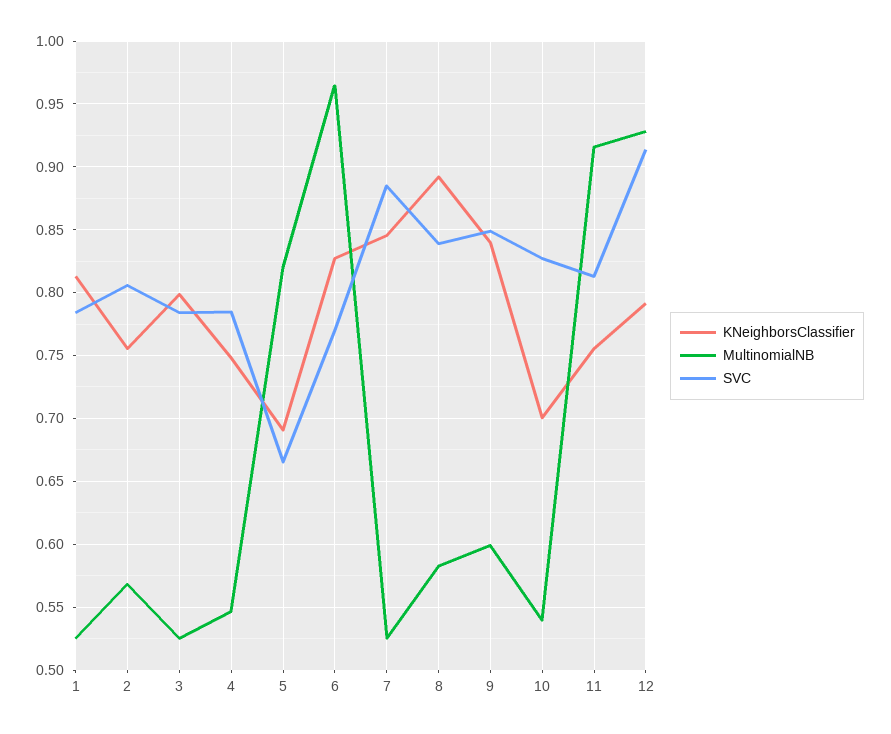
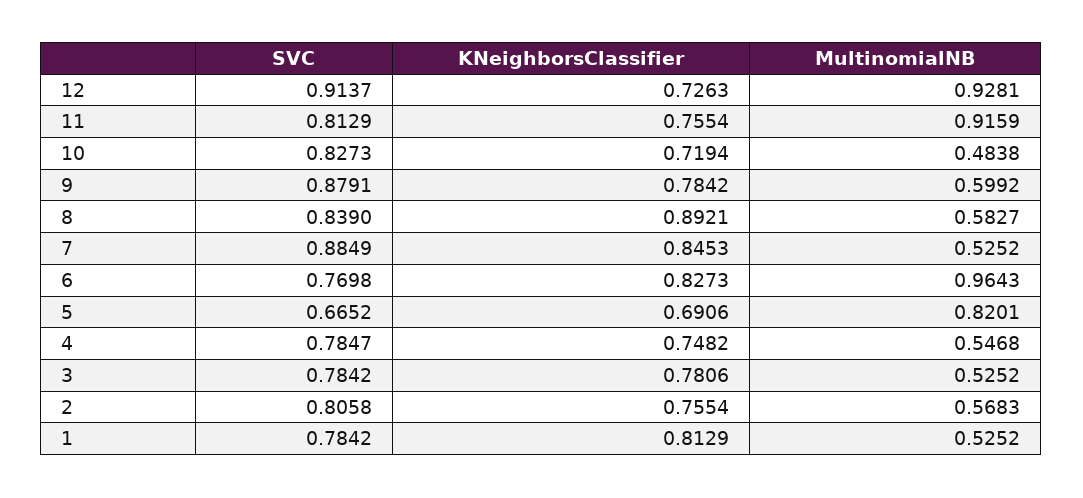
  {
    "KNeighborsClassifier": {
      "1": 0.8129,
      "2": 0.7554,
-     "3": 0.8,
+     "3": 0.7806,
      "4": 0.7482,
      "5": 0.6906,
      "6": 0.8273,
      "7": 0.8453,
      "8": 0.8921,
-     "9": 0.84,
+     "9": 0.7842,
-     "10": 0.7,
+     "10": 0.7194,
      "11": 0.7554,
-     "12": 0.79
+     "12": 0.7263
    },
    "MultinomialNB": {
      "1": 0.5252,
      "2": 0.5683,
      "3": 0.5252,
      "4": 0.5468,
      "5": 0.8201,
      "6": 0.9643,
      "7": 0.5252,
      "8": 0.5827,
      "9": 0.5992,
-     "10": 0.54,
+     "10": 0.4838,
      "11": 0.9159,
      "12": 0.9281
    },
    "SVC": {
      "1": 0.7842,
      "2": 0.8058,
      "3": 0.7842,
      "4": 0.7847,
      "5": 0.6652,
      "6": 0.7698,
      "7": 0.8849,
      "8": 0.839,
-     "9": 0.85,
+     "9": 0.8791,
      "10": 0.8273,
      "11": 0.8129,
      "12": 0.9137
    }
  }

